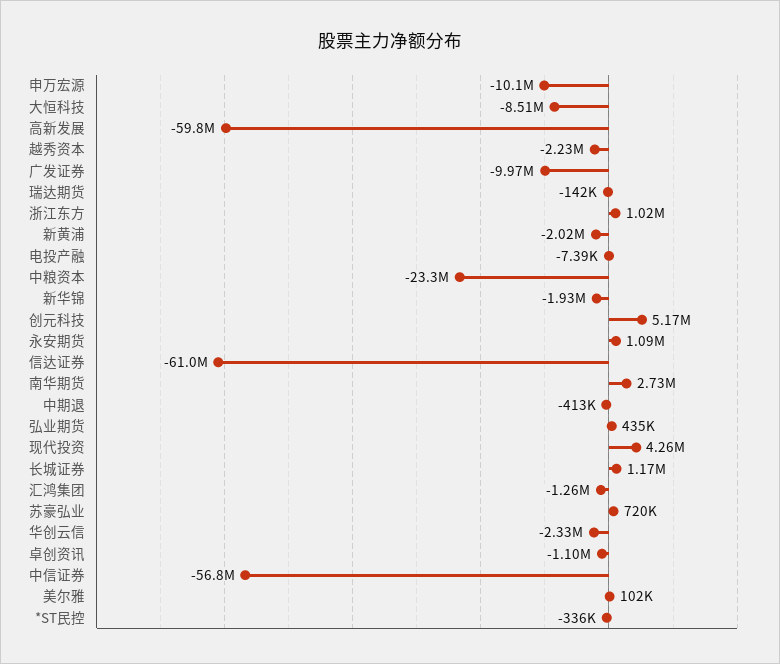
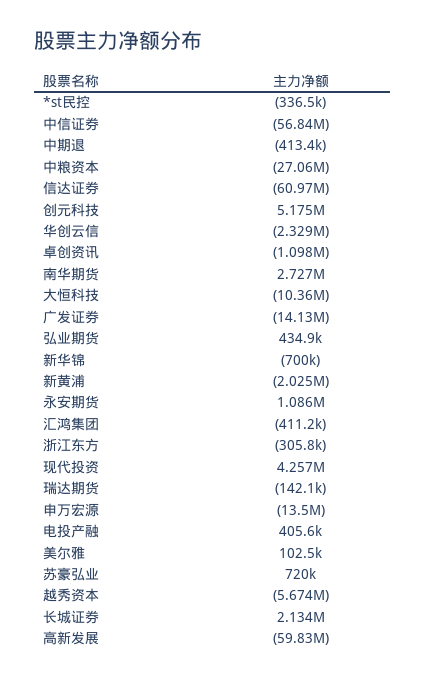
  {
-   "申万宏源": -10100000,
+   "申万宏源": -13500000,
-   "大恒科技": -8510000,
+   "大恒科技": -10360000,
    "高新发展": -59830000,
-   "越秀资本": -2230000,
+   "越秀资本": -5674000,
-   "广发证券": -9970000,
+   "广发证券": -14130000,
    "瑞达期货": -142100,
-   "浙江东方": 1020000,
+   "浙江东方": -305800,
    "新黄浦": -2025000,
-   "电投产融": -7390,
+   "电投产融": 405600,
-   "中粮资本": -23300000,
+   "中粮资本": -27060000,
-   "新华锦": -1930000,
+   "新华锦": -700000,
    "创元科技": 5175000,
    "永安期货": 1086000,
    "信达证券": -60970000,
    "南华期货": 2727000,
    "中期退": -413400,
    "弘业期货": 434900,
    "现代投资": 4257000,
-   "长城证券": 1170000,
+   "长城证券": 2134000,
-   "汇鸿集团": -1260000,
+   "汇鸿集团": -411200,
    "苏豪弘业": 720000,
    "华创云信": -2329000,
    "卓创资讯": -1098000,
    "中信证券": -56840000,
    "美尔雅": 102500,
    "*ST民控": -336500
  }

